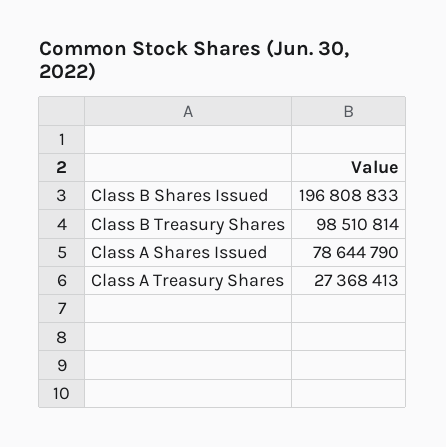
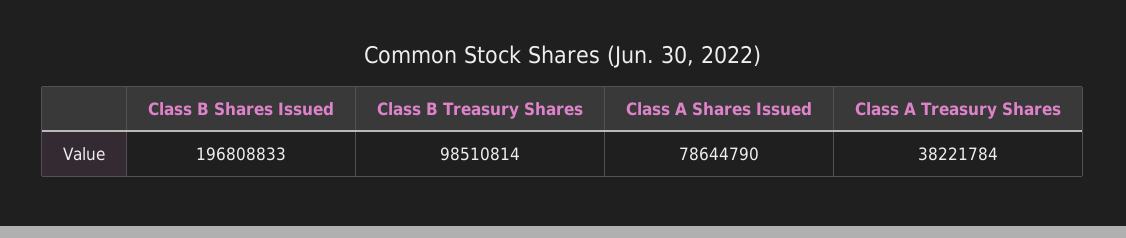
  {
    "Class B Shares Issued": 196808833,
    "Class B Treasury Shares": 98510814,
    "Class A Shares Issued": 78644790,
-   "Class A Treasury Shares": 27368413
+   "Class A Treasury Shares": 38221784
  }

